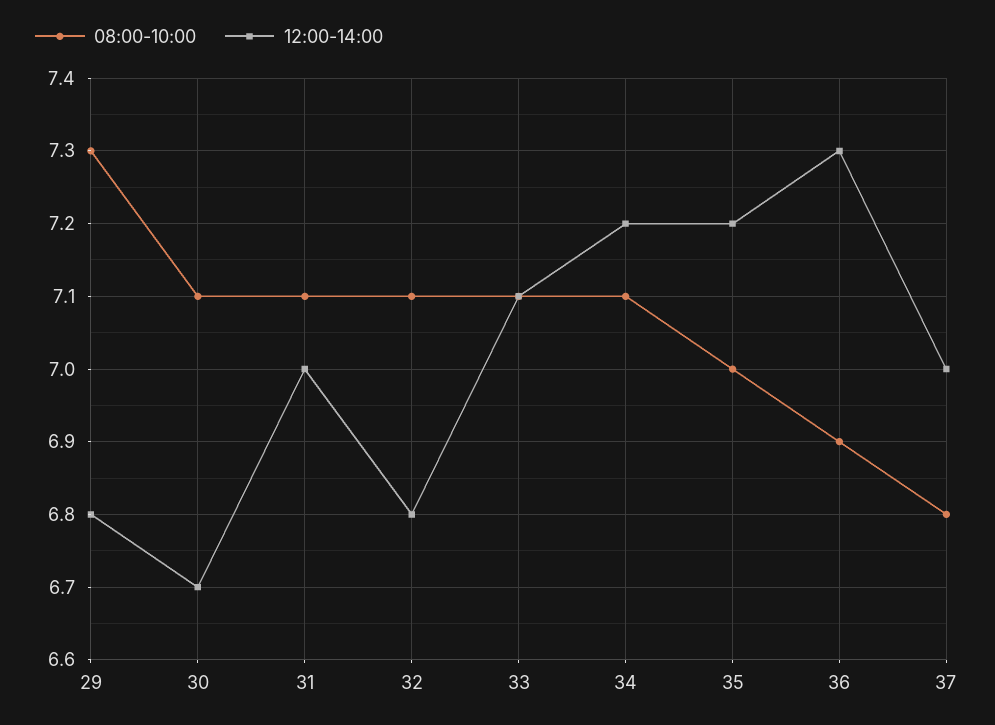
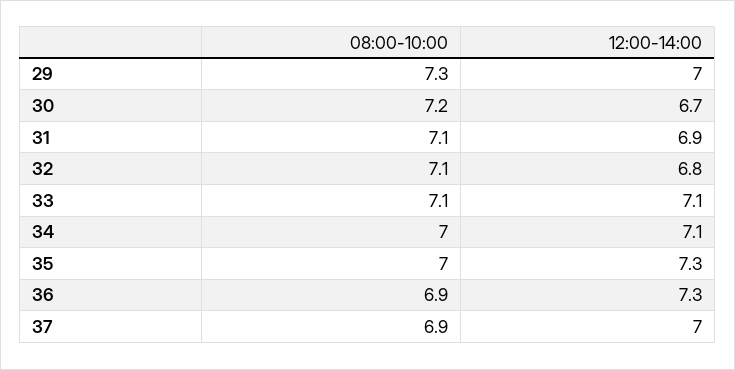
  {
    "08:00-10:00": {
      "29": 7.3,
-     "30": 7.1,
+     "30": 7.2,
      "31": 7.1,
      "32": 7.1,
      "33": 7.1,
-     "34": 7.1,
+     "34": 7,
      "35": 7,
      "36": 6.9,
-     "37": 6.8
+     "37": 6.9
    },
    "12:00-14:00": {
-     "29": 6.8,
+     "29": 7,
      "30": 6.7,
-     "31": 7,
+     "31": 6.9,
      "32": 6.8,
      "33": 7.1,
-     "34": 7.2,
+     "34": 7.1,
-     "35": 7.2,
+     "35": 7.3,
      "36": 7.3,
      "37": 7
    }
  }

